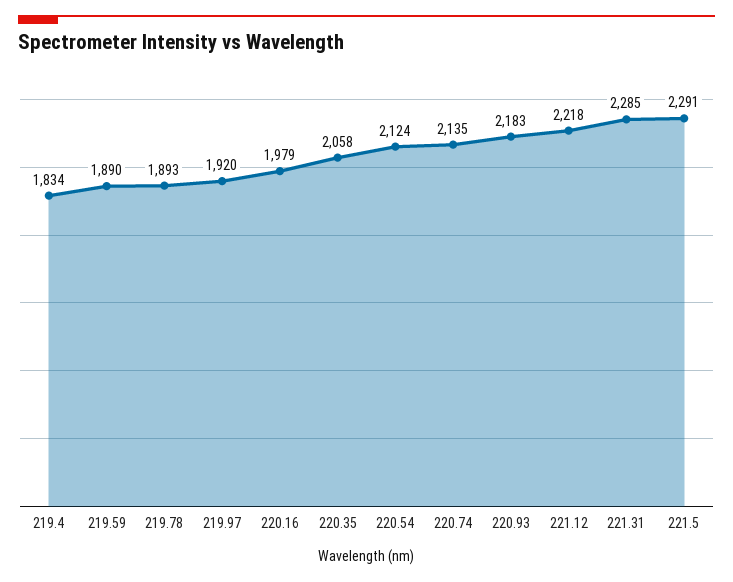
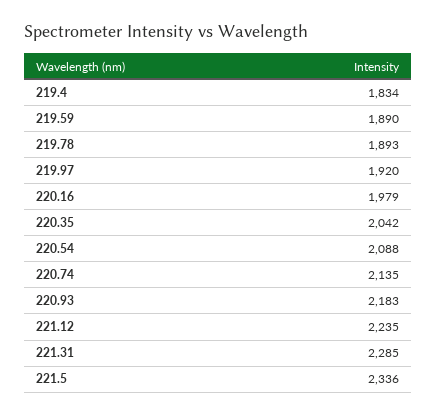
  {
    "219.4": 1834,
    "219.59": 1890,
    "219.78": 1893,
    "219.97": 1920,
    "220.16": 1979,
-   "220.35": 2058,
+   "220.35": 2042,
-   "220.54": 2124,
+   "220.54": 2088,
    "220.74": 2135,
    "220.93": 2183,
-   "221.12": 2218,
+   "221.12": 2235,
    "221.31": 2285,
-   "221.5": 2291
+   "221.5": 2336
  }

